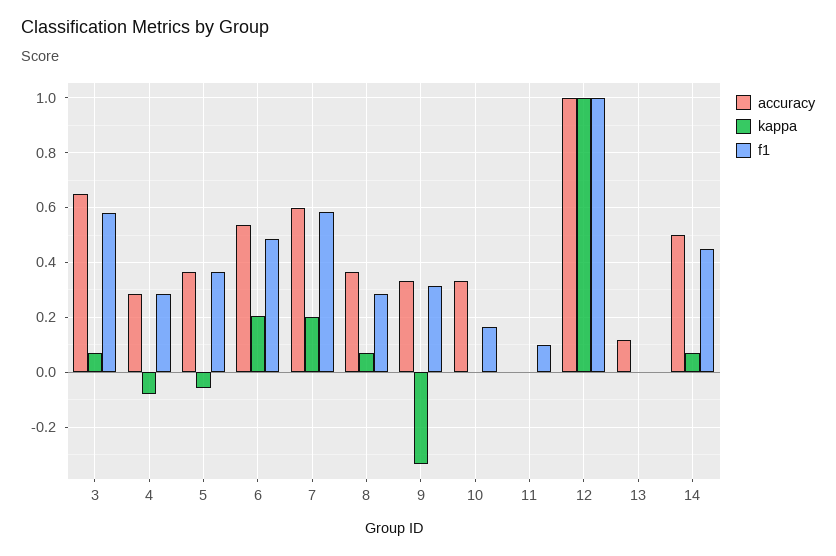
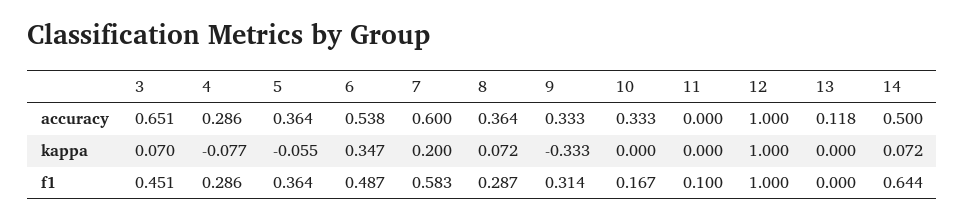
  {
    "accuracy": {
      "3": 0.651,
      "4": 0.286,
      "5": 0.364,
      "6": 0.538,
      "7": 0.6,
      "8": 0.364,
      "9": 0.333,
      "10": 0.333,
      "11": 0,
      "12": 1,
      "13": 0.118,
      "14": 0.5
    },
    "kappa": {
      "3": 0.07,
      "4": -0.077,
      "5": -0.055,
-     "6": 0.2,
+     "6": 0.347,
      "7": 0.2,
      "8": 0.072,
      "9": -0.333,
      "10": 0,
      "11": 0,
      "12": 1,
      "13": 0,
      "14": 0.072
    },
    "f1": {
-     "3": 0.575,
+     "3": 0.451,
      "4": 0.286,
      "5": 0.364,
      "6": 0.487,
      "7": 0.583,
      "8": 0.287,
      "9": 0.314,
      "10": 0.167,
      "11": 0.1,
      "12": 1,
      "13": 0,
-     "14": 0.45
+     "14": 0.644
    }
  }

